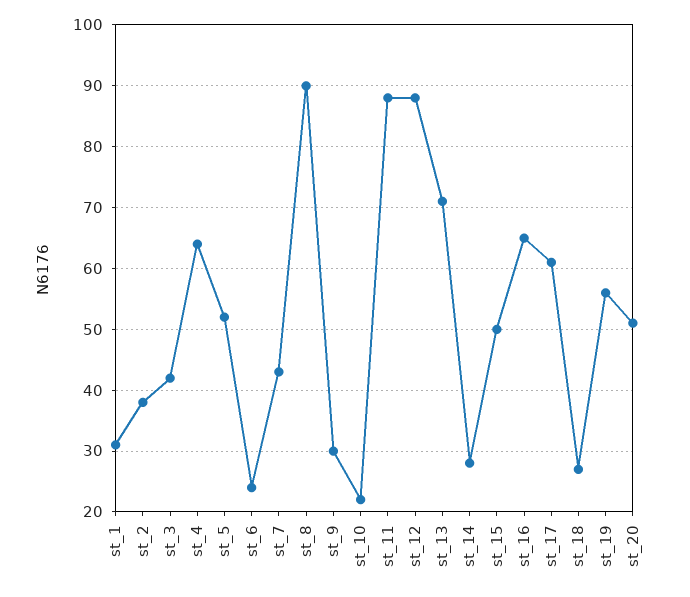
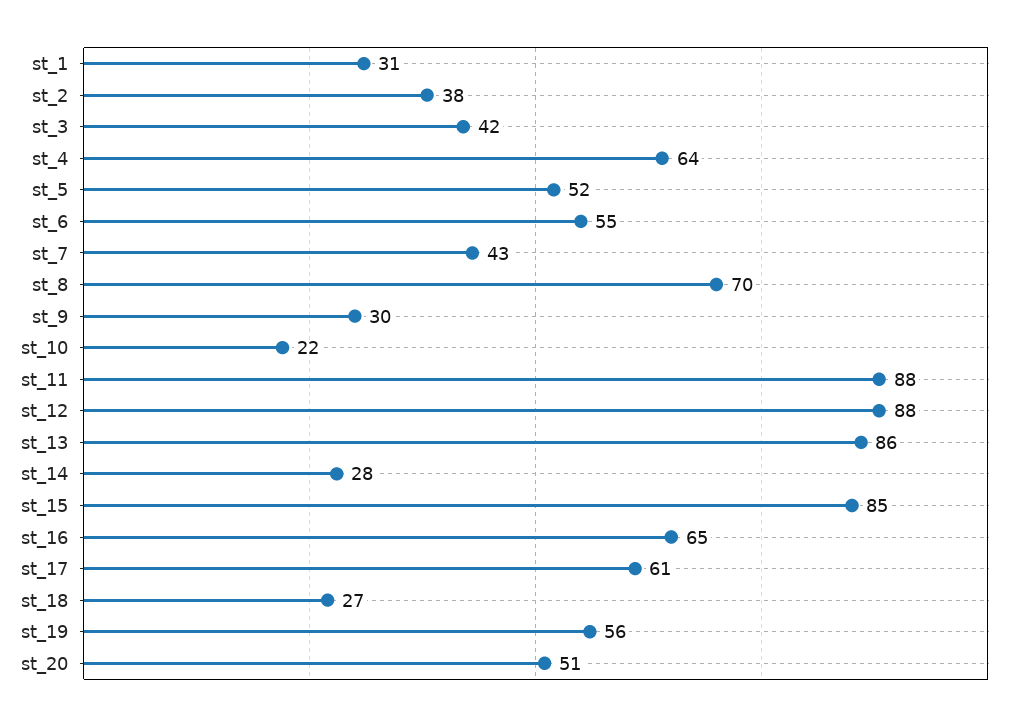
  {
    "st_1": 31,
    "st_2": 38,
    "st_3": 42,
    "st_4": 64,
    "st_5": 52,
-   "st_6": 24,
+   "st_6": 55,
    "st_7": 43,
-   "st_8": 90,
+   "st_8": 70,
    "st_9": 30,
    "st_10": 22,
    "st_11": 88,
    "st_12": 88,
-   "st_13": 71,
+   "st_13": 86,
    "st_14": 28,
-   "st_15": 50,
+   "st_15": 85,
    "st_16": 65,
    "st_17": 61,
    "st_18": 27,
    "st_19": 56,
    "st_20": 51
  }

